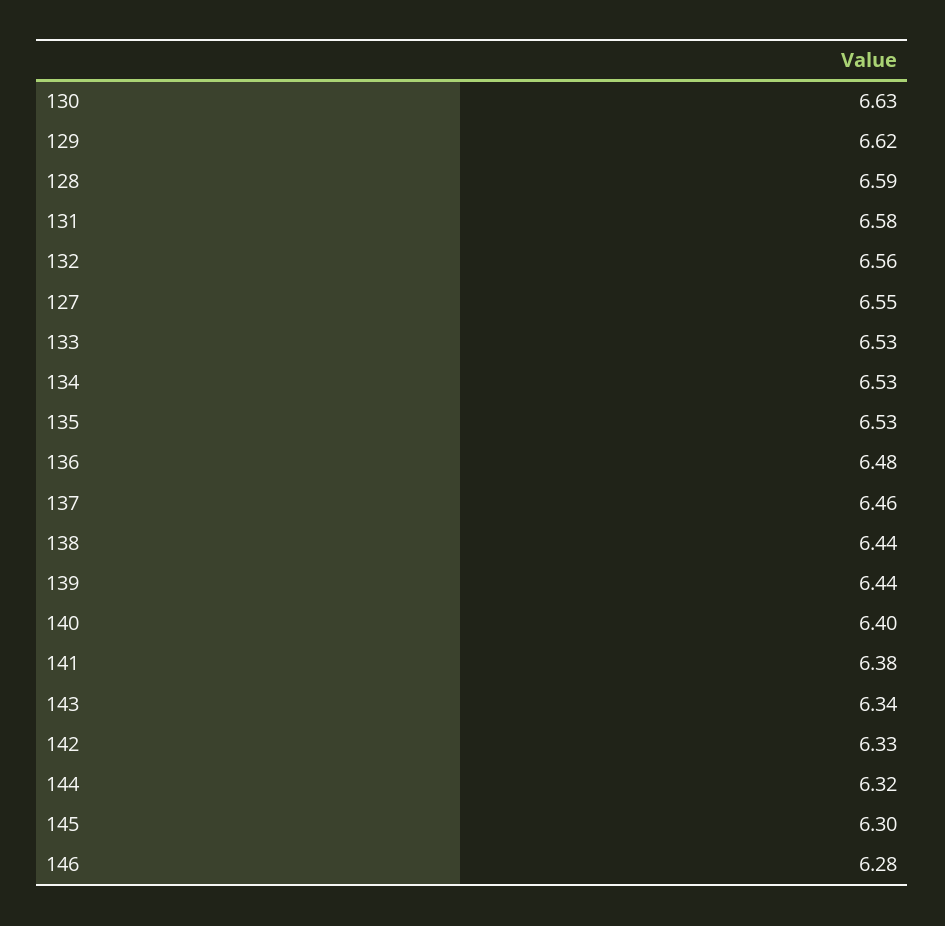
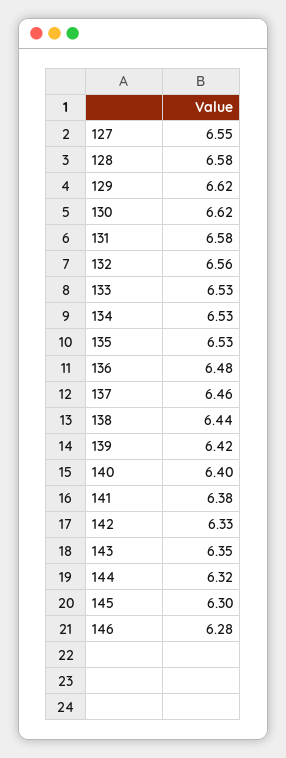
  {
-   "130": 6.63,
+   "130": 6.62,
    "129": 6.62,
-   "128": 6.59,
+   "128": 6.58,
    "131": 6.58,
    "132": 6.56,
    "127": 6.55,
    "133": 6.53,
    "134": 6.53,
    "135": 6.53,
    "136": 6.48,
    "137": 6.46,
    "138": 6.44,
-   "139": 6.44,
+   "139": 6.42,
    "140": 6.4,
    "141": 6.38,
-   "143": 6.34,
+   "143": 6.35,
    "142": 6.33,
    "144": 6.32,
    "145": 6.3,
    "146": 6.28
  }

